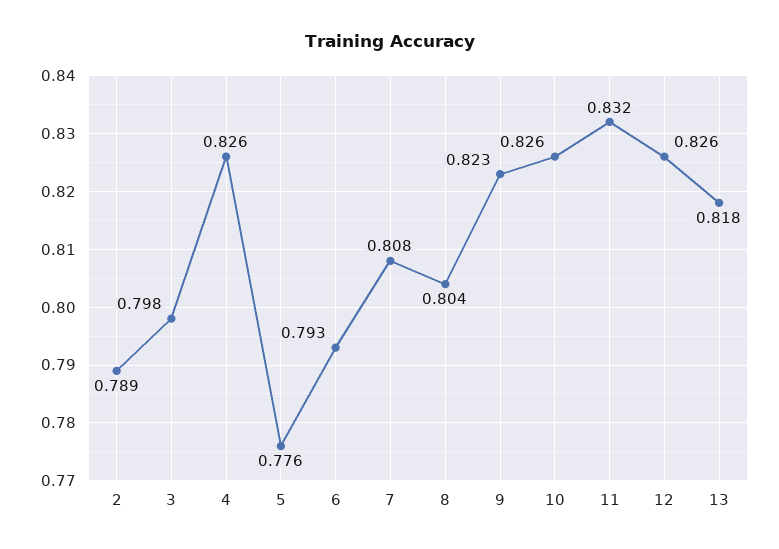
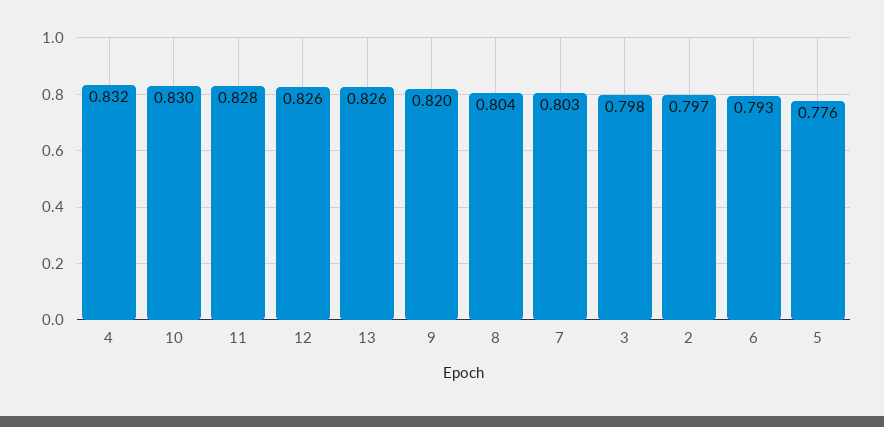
  {
-   "2": 0.789,
+   "2": 0.797,
    "3": 0.798,
-   "4": 0.826,
+   "4": 0.832,
    "5": 0.776,
    "6": 0.793,
-   "7": 0.808,
+   "7": 0.803,
    "8": 0.804,
-   "9": 0.823,
+   "9": 0.82,
-   "10": 0.826,
+   "10": 0.83,
-   "11": 0.832,
+   "11": 0.828,
    "12": 0.826,
-   "13": 0.818
+   "13": 0.826
  }

